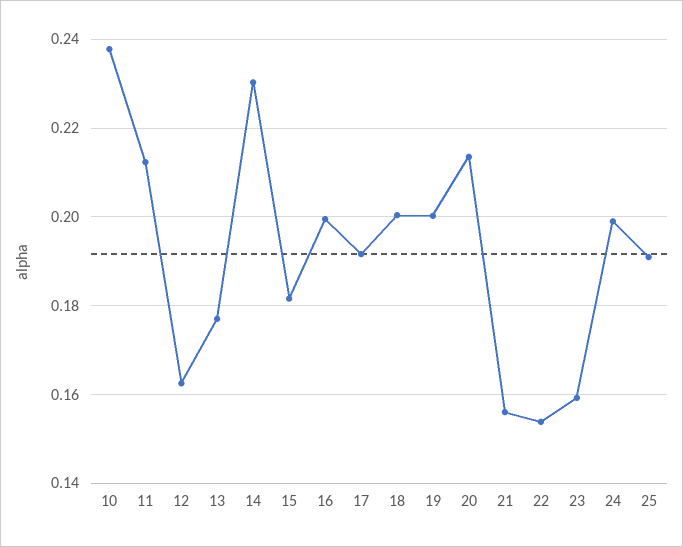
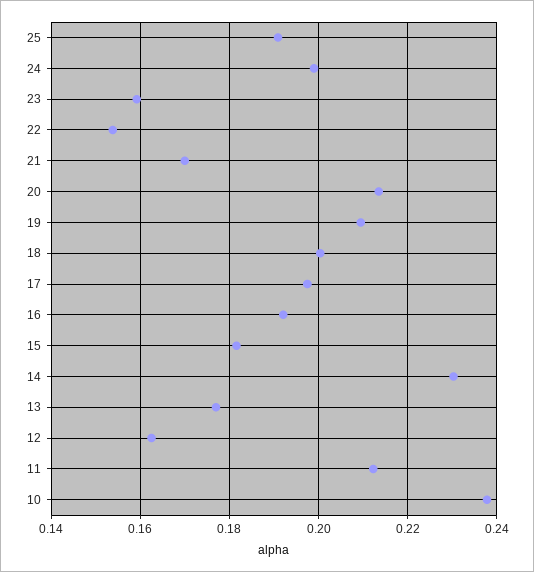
  {
    "10": 0.238,
    "11": 0.212,
    "12": 0.162,
    "13": 0.178,
    "14": 0.23,
    "15": 0.182,
-   "16": 0.2,
+   "16": 0.192,
-   "17": 0.192,
+   "17": 0.198,
    "18": 0.2,
-   "19": 0.2,
+   "19": 0.21,
    "20": 0.214,
-   "21": 0.156,
+   "21": 0.17,
    "22": 0.154,
    "23": 0.16,
    "24": 0.2,
    "25": 0.19
  }

